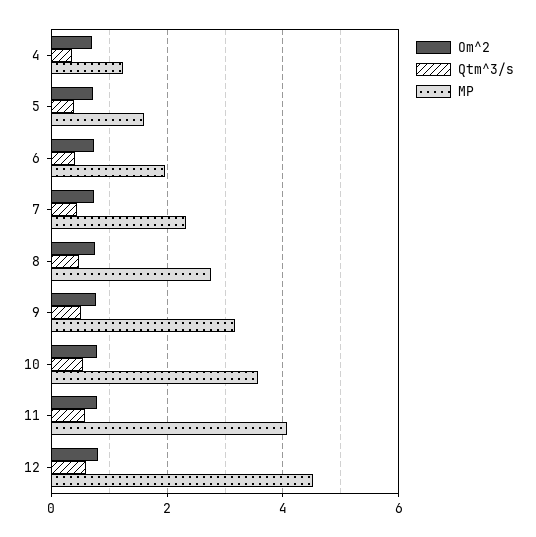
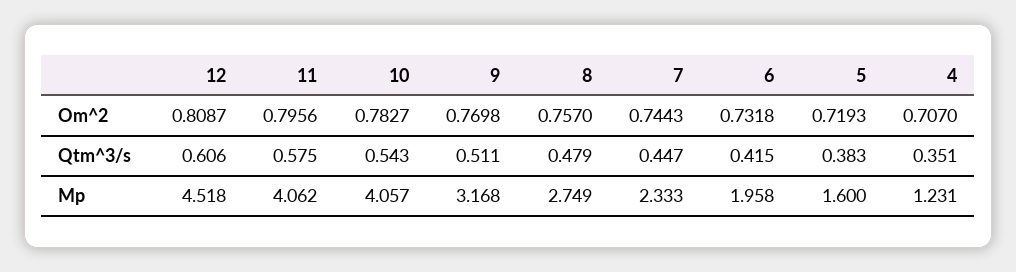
  {
    "Om^2": {
      "4": 0.707,
      "5": 0.7193,
      "6": 0.7318,
      "7": 0.7443,
      "8": 0.757,
      "9": 0.7698,
      "10": 0.7827,
      "11": 0.7956,
      "12": 0.8087
    },
    "Qtm^3/s": {
      "4": 0.351,
      "5": 0.383,
      "6": 0.415,
      "7": 0.447,
      "8": 0.479,
      "9": 0.511,
      "10": 0.543,
      "11": 0.575,
      "12": 0.606
    },
    "MP": {
      "4": 1.231,
      "5": 1.6,
      "6": 1.958,
      "7": 2.333,
      "8": 2.749,
      "9": 3.168,
-     "10": 3.6,
+     "10": 4.057,
      "11": 4.062,
      "12": 4.518
    }
  }

